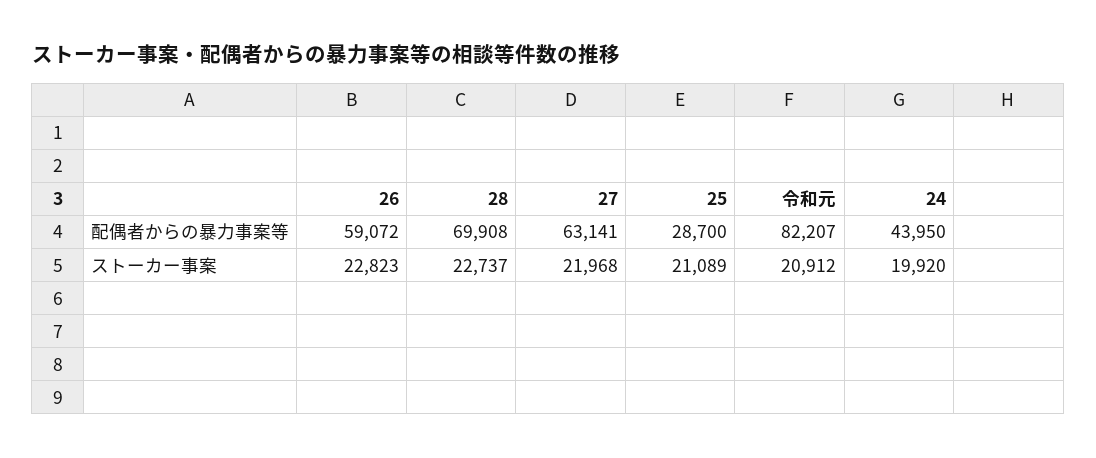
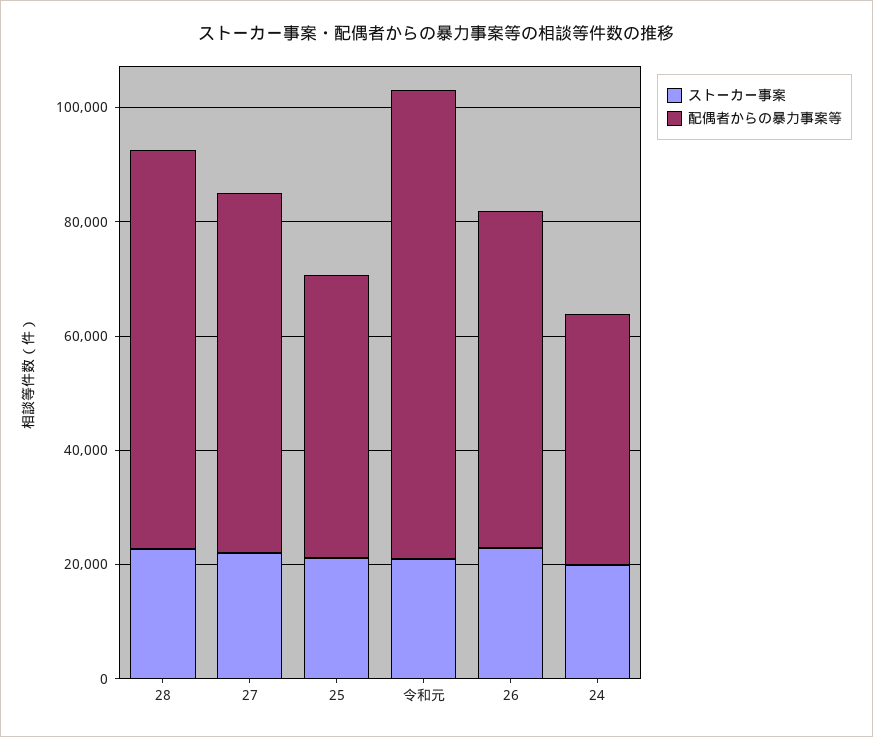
  {
    "配偶者からの暴力事案等": {
      "26": 59072,
      "28": 69908,
      "27": 63141,
-     "25": 28700,
+     "25": 50000,
      "令和元": 82207,
      "24": 43950
    },
    "ストーカー事案": {
      "26": 22823,
      "28": 22737,
      "27": 21968,
      "25": 21089,
      "令和元": 20912,
      "24": 19920
    }
  }

